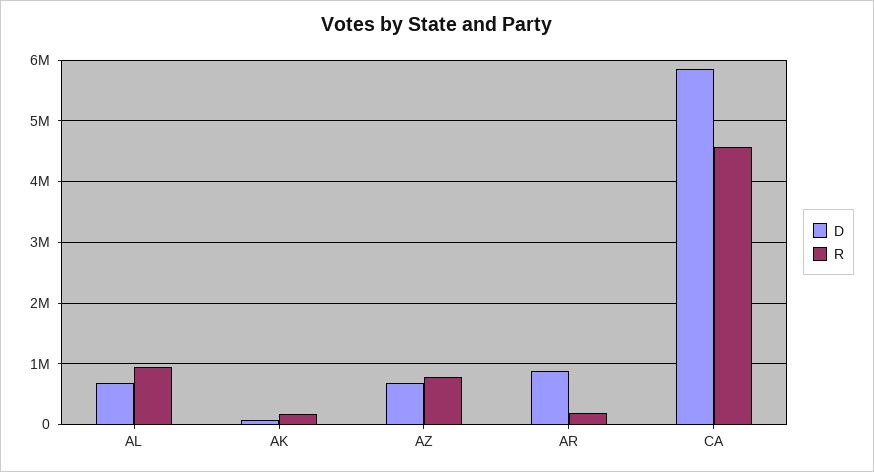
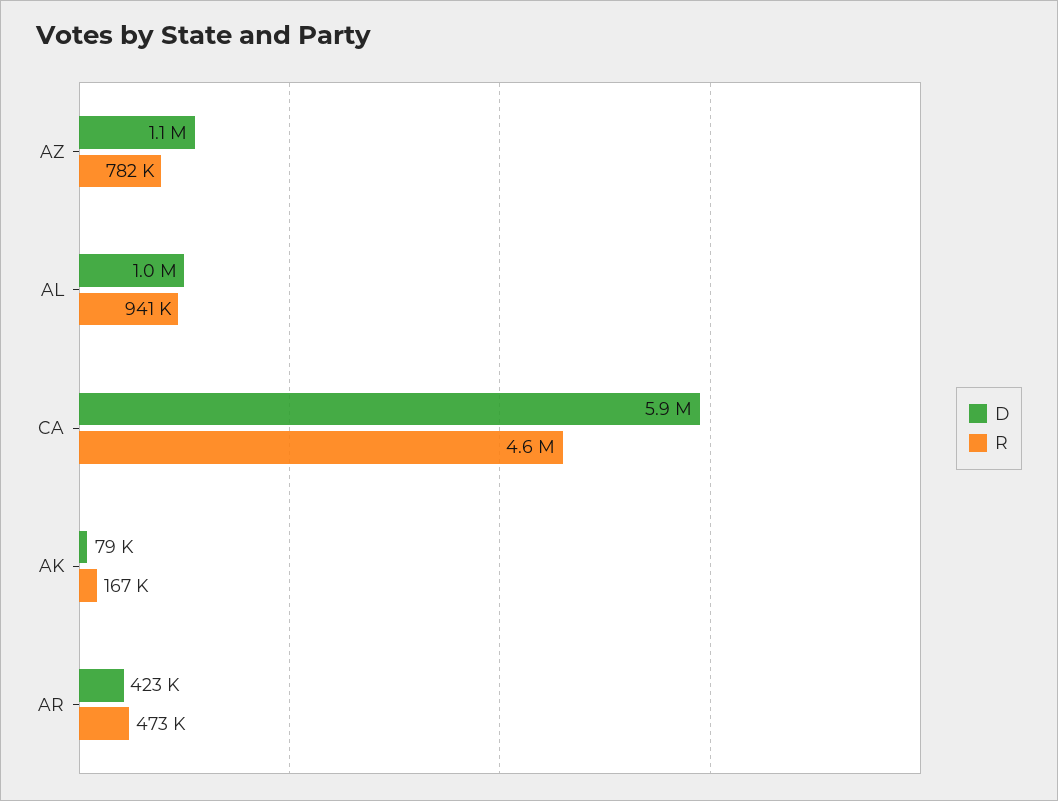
  {
    "D": {
-     "AL": 700000,
+     "AL": 1000000,
      "AK": 79000,
-     "AZ": 700000,
+     "AZ": 1100000,
-     "AR": 900000,
+     "AR": 423000,
      "CA": 5900000
    },
    "R": {
      "AL": 941000,
      "AK": 167000,
      "AZ": 782000,
-     "AR": 200000,
+     "AR": 473000,
      "CA": 4600000
    }
  }

